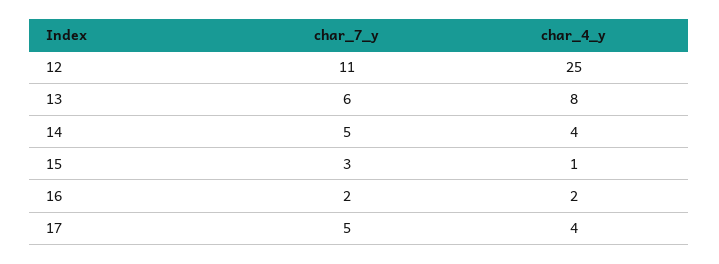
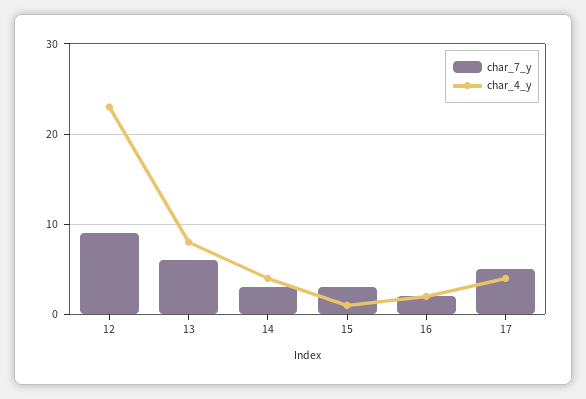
  {
    "char_7_y": {
-     "12": 11,
+     "12": 9,
      "13": 6,
-     "14": 5,
+     "14": 3,
      "15": 3,
      "16": 2,
      "17": 5
    },
    "char_4_y": {
-     "12": 25,
+     "12": 23,
      "13": 8,
      "14": 4,
      "15": 1,
      "16": 2,
      "17": 4
    }
  }

